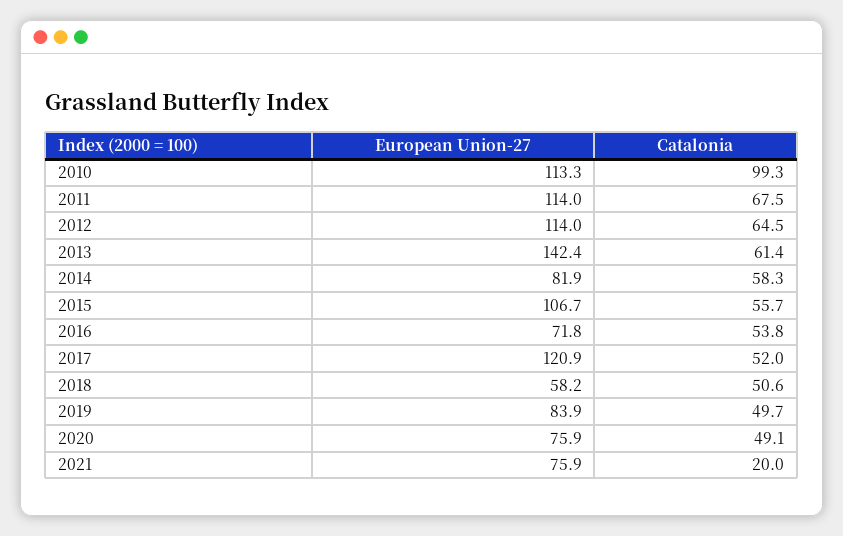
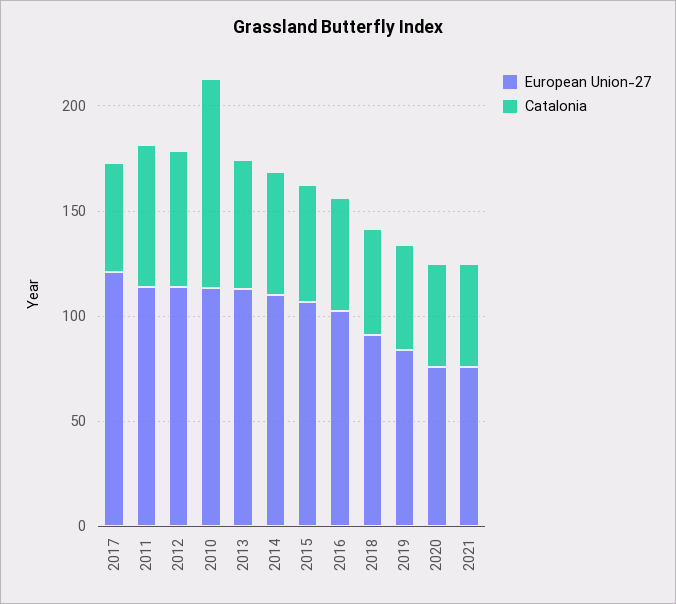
  {
    "European Union-27": {
      "2010": 113.3,
      "2011": 114,
      "2012": 114,
-     "2013": 142.4,
+     "2013": 110,
-     "2014": 81.9,
+     "2014": 110,
      "2015": 106.7,
-     "2016": 71.8,
+     "2016": 100,
      "2017": 120.9,
-     "2018": 58.2,
+     "2018": 90,
      "2019": 83.9,
      "2020": 75.9,
      "2021": 75.9
    },
    "Catalonia": {
      "2010": 99.3,
      "2011": 67.5,
      "2012": 64.5,
      "2013": 61.4,
      "2014": 58.3,
      "2015": 55.7,
      "2016": 53.8,
      "2017": 52,
      "2018": 50.6,
      "2019": 49.7,
      "2020": 49.1,
-     "2021": 20
+     "2021": 50
    }
  }

